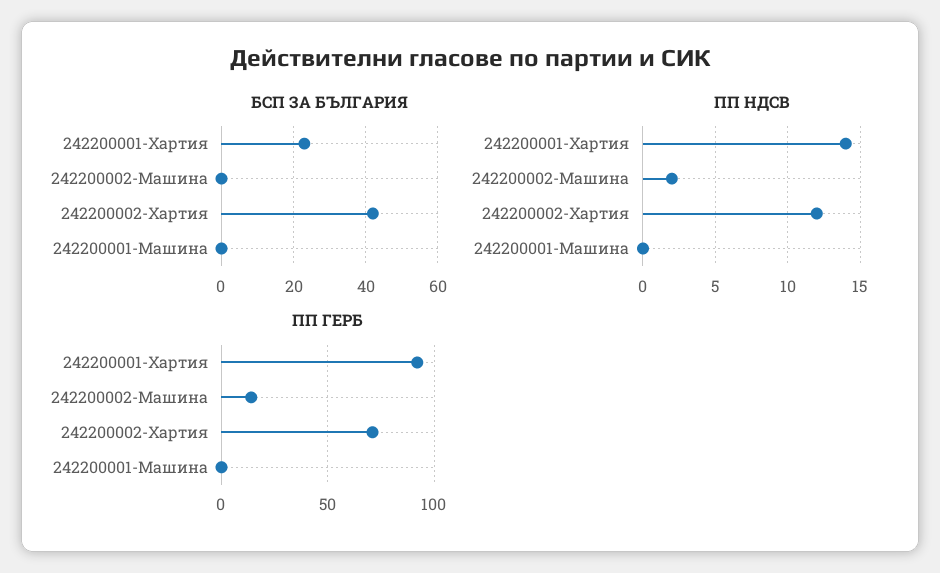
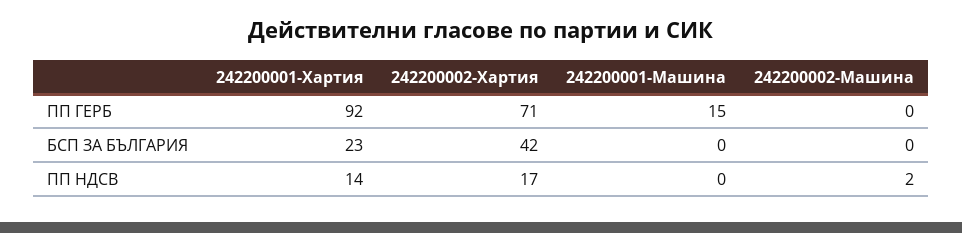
  {
    "БСП ЗА БЪЛГАРИЯ": {
      "242200001-Хартия": 23,
      "242200002-Машина": 0,
      "242200002-Хартия": 42,
      "242200001-Машина": 0
    },
    "ПП НДСВ": {
      "242200001-Хартия": 14,
      "242200002-Машина": 2,
-     "242200002-Хартия": 12,
+     "242200002-Хартия": 17,
      "242200001-Машина": 0
    },
    "ПП ГЕРБ": {
      "242200001-Хартия": 92,
-     "242200002-Машина": 15,
+     "242200002-Машина": 0,
      "242200002-Хартия": 71,
-     "242200001-Машина": 0
+     "242200001-Машина": 15
    }
  }

